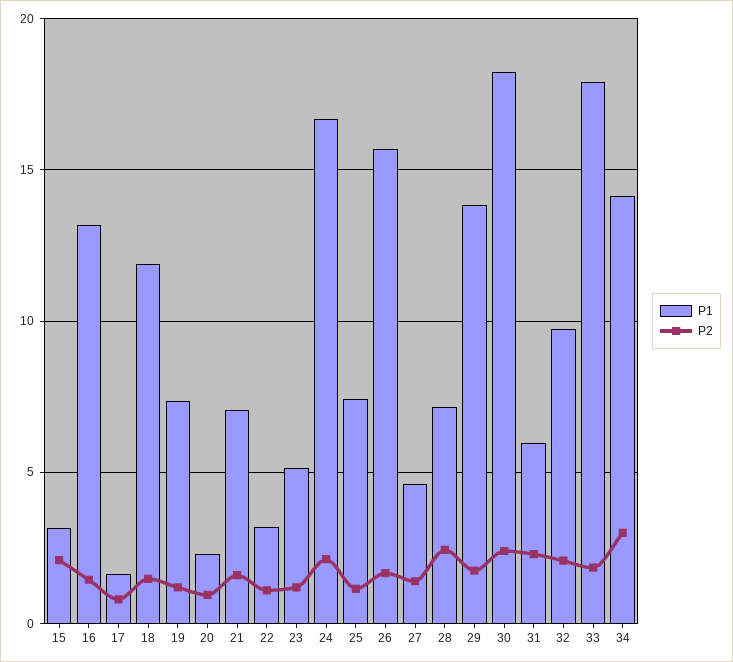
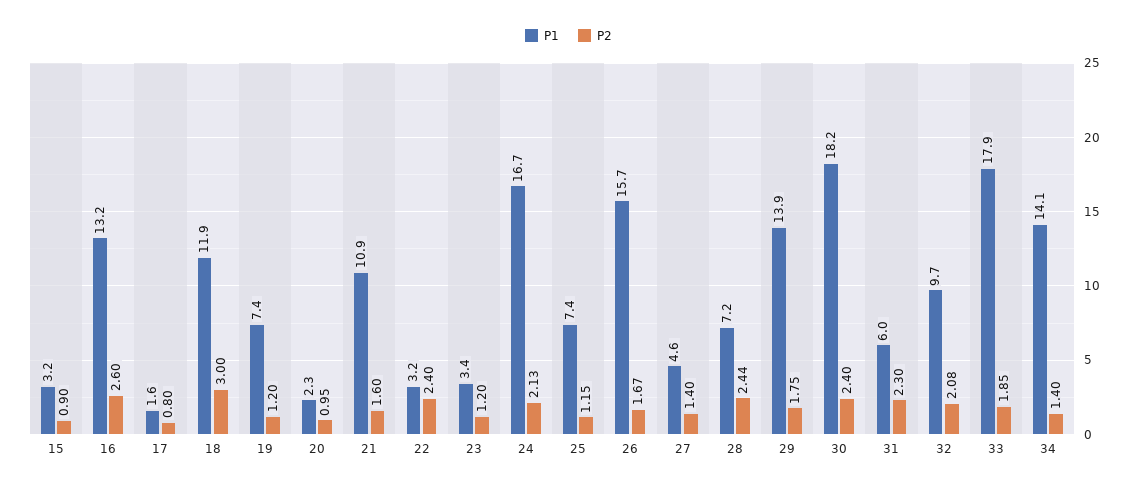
  {
    "P1": {
      "15": 3.2,
      "16": 13.2,
      "17": 1.6,
      "18": 11.9,
      "19": 7.4,
      "20": 2.3,
-     "21": 7,
+     "21": 10.9,
      "22": 3.2,
-     "23": 5,
+     "23": 3.4,
      "24": 16.7,
      "25": 7.4,
      "26": 15.7,
      "27": 4.6,
      "28": 7.2,
      "29": 13.9,
      "30": 18.2,
      "31": 6,
      "32": 9.7,
      "33": 17.9,
      "34": 14.1
    },
    "P2": {
-     "15": 2,
+     "15": 0.9,
-     "16": 1.5,
+     "16": 2.6,
      "17": 0.8,
-     "18": 1.5,
+     "18": 3,
      "19": 1.2,
      "20": 0.95,
      "21": 1.6,
-     "22": 1,
+     "22": 2.4,
      "23": 1.2,
      "24": 2.13,
      "25": 1.15,
      "26": 1.67,
      "27": 1.4,
      "28": 2.44,
      "29": 1.75,
      "30": 2.4,
      "31": 2.3,
      "32": 2.08,
      "33": 1.85,
-     "34": 3
+     "34": 1.4
    }
  }

